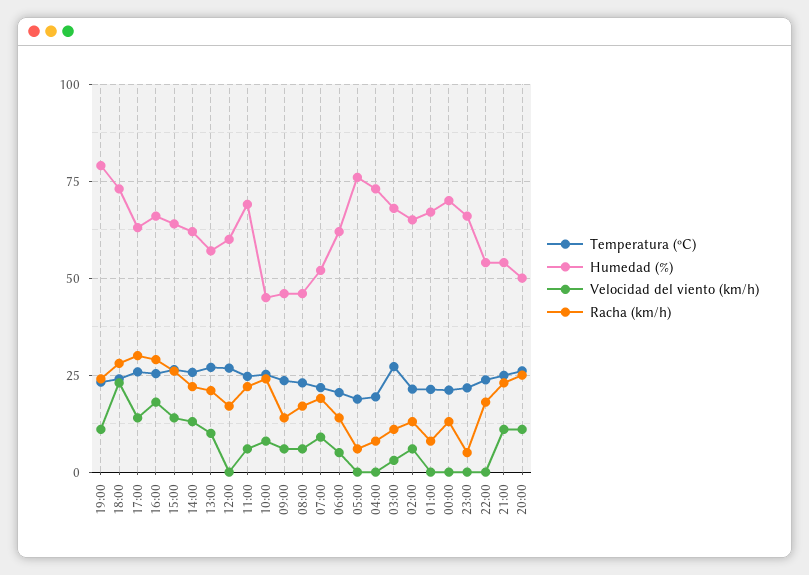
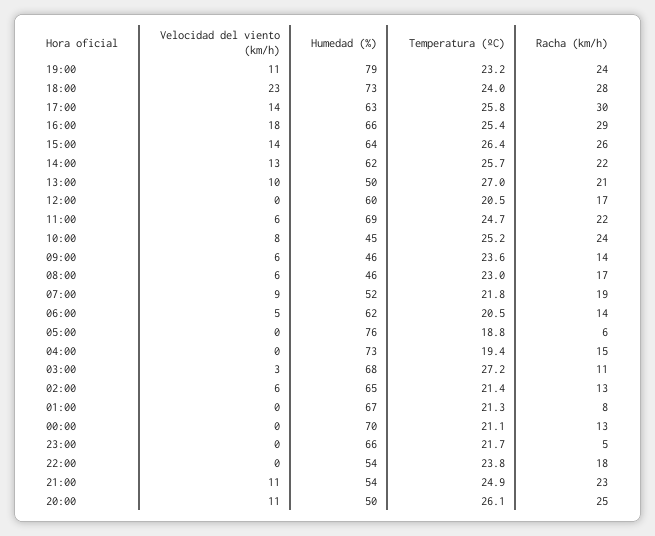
  {
    "Temperatura (ºC)": {
      "19:00": 23.2,
      "18:00": 24,
      "17:00": 25.8,
      "16:00": 25.4,
      "15:00": 26.4,
      "14:00": 25.7,
      "13:00": 27,
-     "12:00": 27.5,
+     "12:00": 20.5,
      "11:00": 24.7,
      "10:00": 25.2,
      "09:00": 23.6,
      "08:00": 23,
      "07:00": 21.8,
      "06:00": 20.5,
      "05:00": 18.8,
      "04:00": 19.4,
      "03:00": 27.2,
      "02:00": 21.4,
      "01:00": 21.3,
      "00:00": 21.1,
      "23:00": 21.7,
      "22:00": 23.8,
      "21:00": 24.9,
      "20:00": 26.1
    },
    "Humedad (%)": {
      "19:00": 79,
      "18:00": 73,
      "17:00": 63,
      "16:00": 66,
      "15:00": 64,
      "14:00": 62,
-     "13:00": 57.5,
+     "13:00": 50,
      "12:00": 60,
      "11:00": 69,
      "10:00": 45,
      "09:00": 46,
      "08:00": 46,
      "07:00": 52,
      "06:00": 62,
      "05:00": 76,
      "04:00": 73,
      "03:00": 68,
      "02:00": 65,
      "01:00": 67,
      "00:00": 70,
      "23:00": 66,
      "22:00": 54,
      "21:00": 54,
      "20:00": 50
    },
    "Velocidad del viento (km/h)": {
      "19:00": 11,
      "18:00": 23,
      "17:00": 14,
      "16:00": 18,
      "15:00": 14,
      "14:00": 13,
      "13:00": 10,
      "12:00": 0,
      "11:00": 6,
      "10:00": 8,
      "09:00": 6,
      "08:00": 6,
      "07:00": 9,
      "06:00": 5,
      "05:00": 0,
      "04:00": 0,
      "03:00": 3,
      "02:00": 6,
      "01:00": 0,
      "00:00": 0,
      "23:00": 0,
      "22:00": 0,
      "21:00": 11,
      "20:00": 11
    },
    "Racha (km/h)": {
      "19:00": 24,
      "18:00": 28,
      "17:00": 30,
      "16:00": 29,
      "15:00": 26,
      "14:00": 22,
      "13:00": 21,
      "12:00": 17,
      "11:00": 22,
      "10:00": 24,
      "09:00": 14,
      "08:00": 17,
      "07:00": 19,
      "06:00": 14,
      "05:00": 6,
-     "04:00": 7.5,
+     "04:00": 15,
      "03:00": 11,
      "02:00": 13,
      "01:00": 8,
      "00:00": 13,
      "23:00": 5,
      "22:00": 18,
      "21:00": 23,
      "20:00": 25
    }
  }

